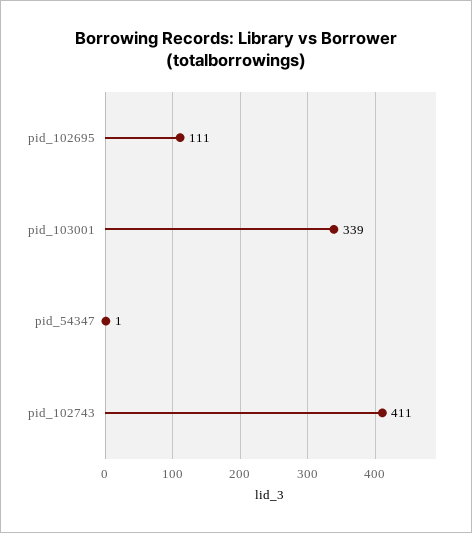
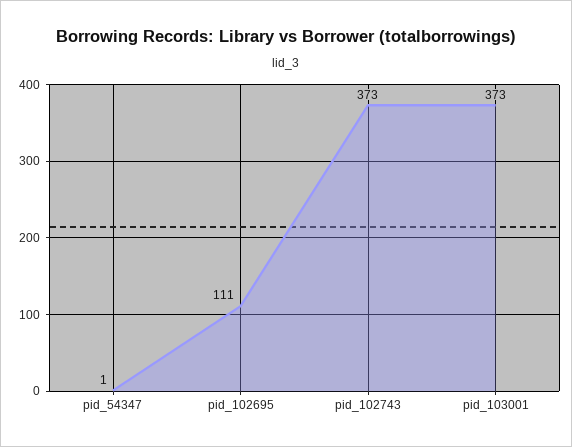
  {
    "pid_102695": 111,
-   "pid_103001": 339,
+   "pid_103001": 373,
    "pid_54347": 1,
-   "pid_102743": 411
+   "pid_102743": 373
  }

